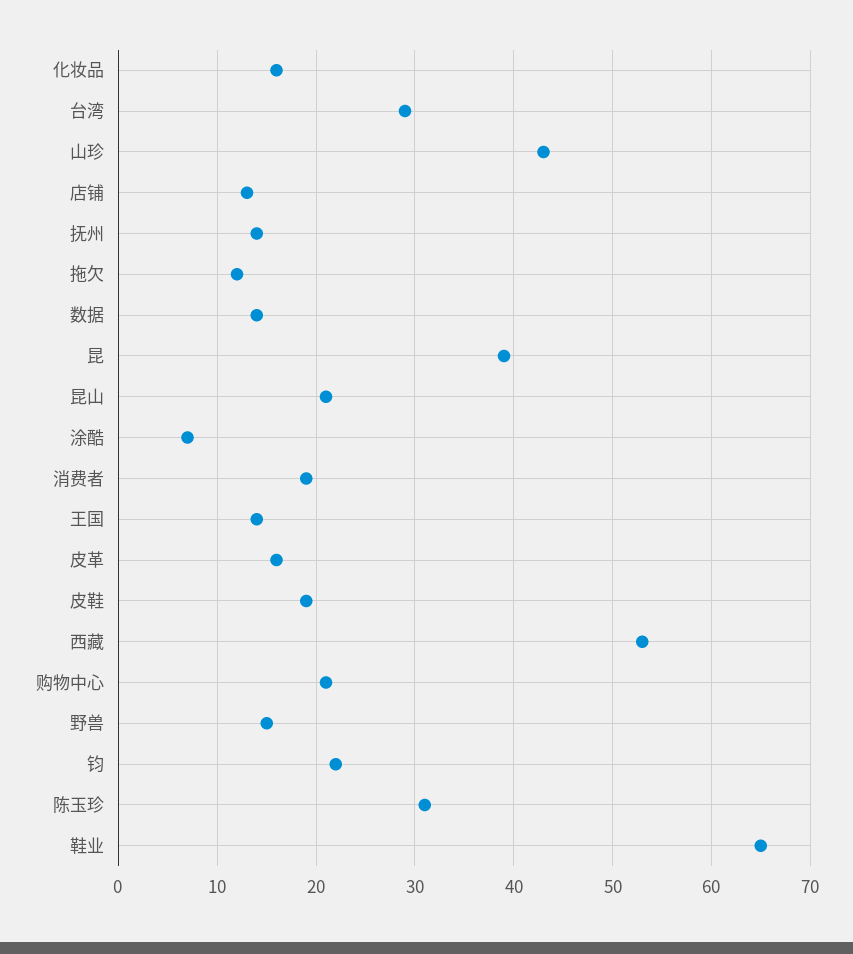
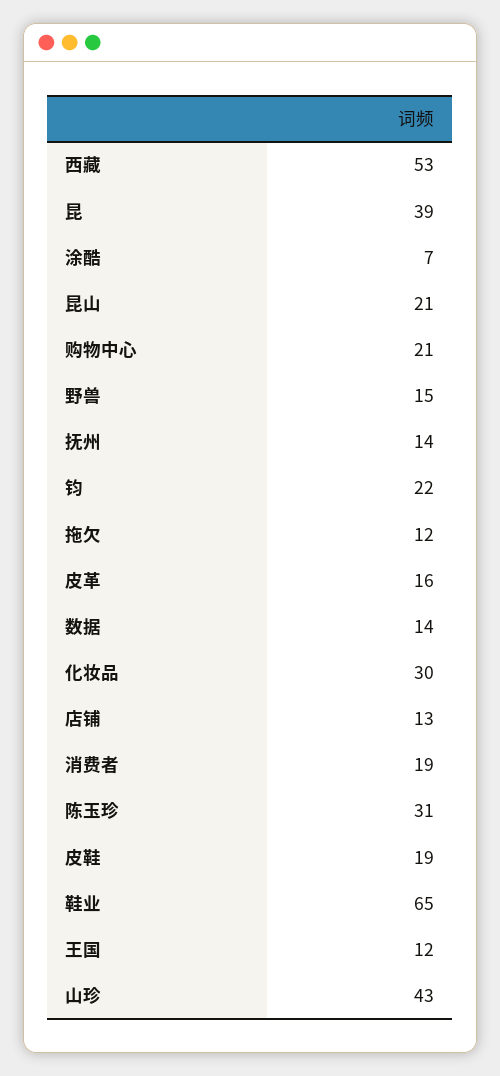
  {
-   "化妆品": 16,
+   "化妆品": 30,
-   "台湾": 29,
    "山珍": 43,
    "店铺": 13,
    "抚州": 14,
    "拖欠": 12,
    "数据": 14,
    "昆": 39,
    "昆山": 21,
    "涂酷": 7,
    "消费者": 19,
-   "王国": 14,
+   "王国": 12,
    "皮革": 16,
    "皮鞋": 19,
    "西藏": 53,
    "购物中心": 21,
    "野兽": 15,
    "钧": 22,
    "陈玉珍": 31,
    "鞋业": 65
  }

